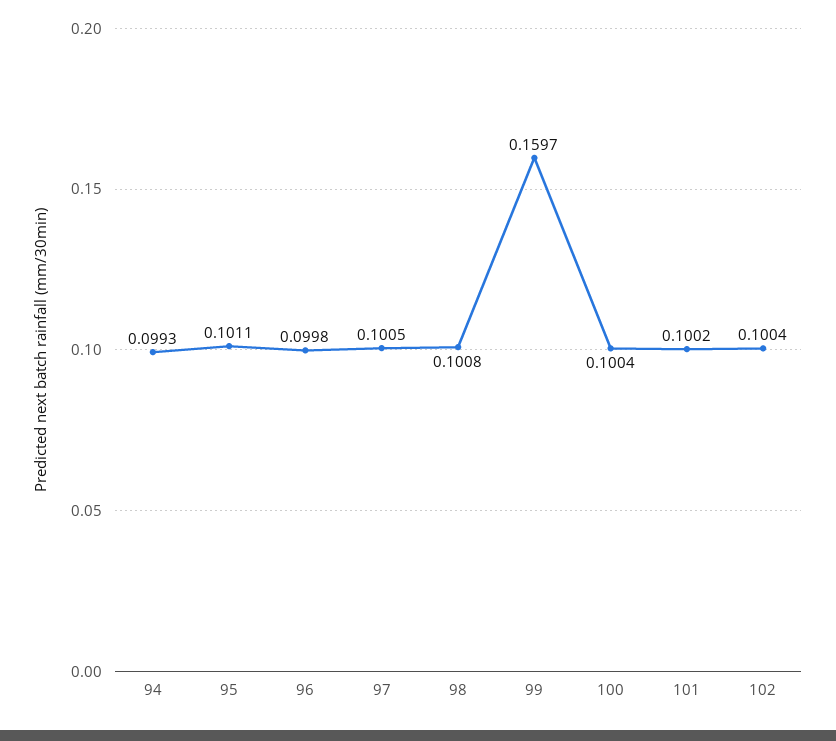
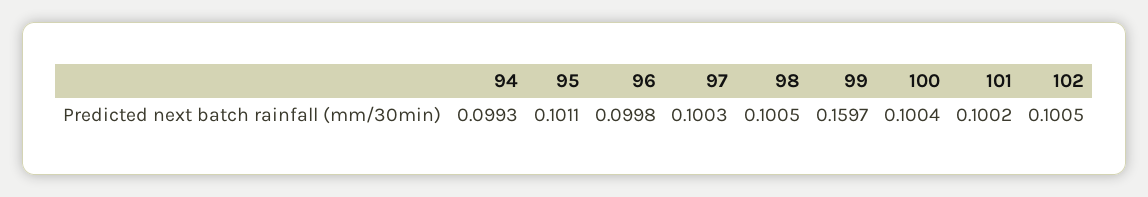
  {
    "94": 0.0993,
    "95": 0.1011,
    "96": 0.0998,
-   "97": 0.1005,
+   "97": 0.1003,
-   "98": 0.1008,
+   "98": 0.1005,
    "99": 0.1597,
    "100": 0.1004,
    "101": 0.1002,
-   "102": 0.1004
+   "102": 0.1005
  }

